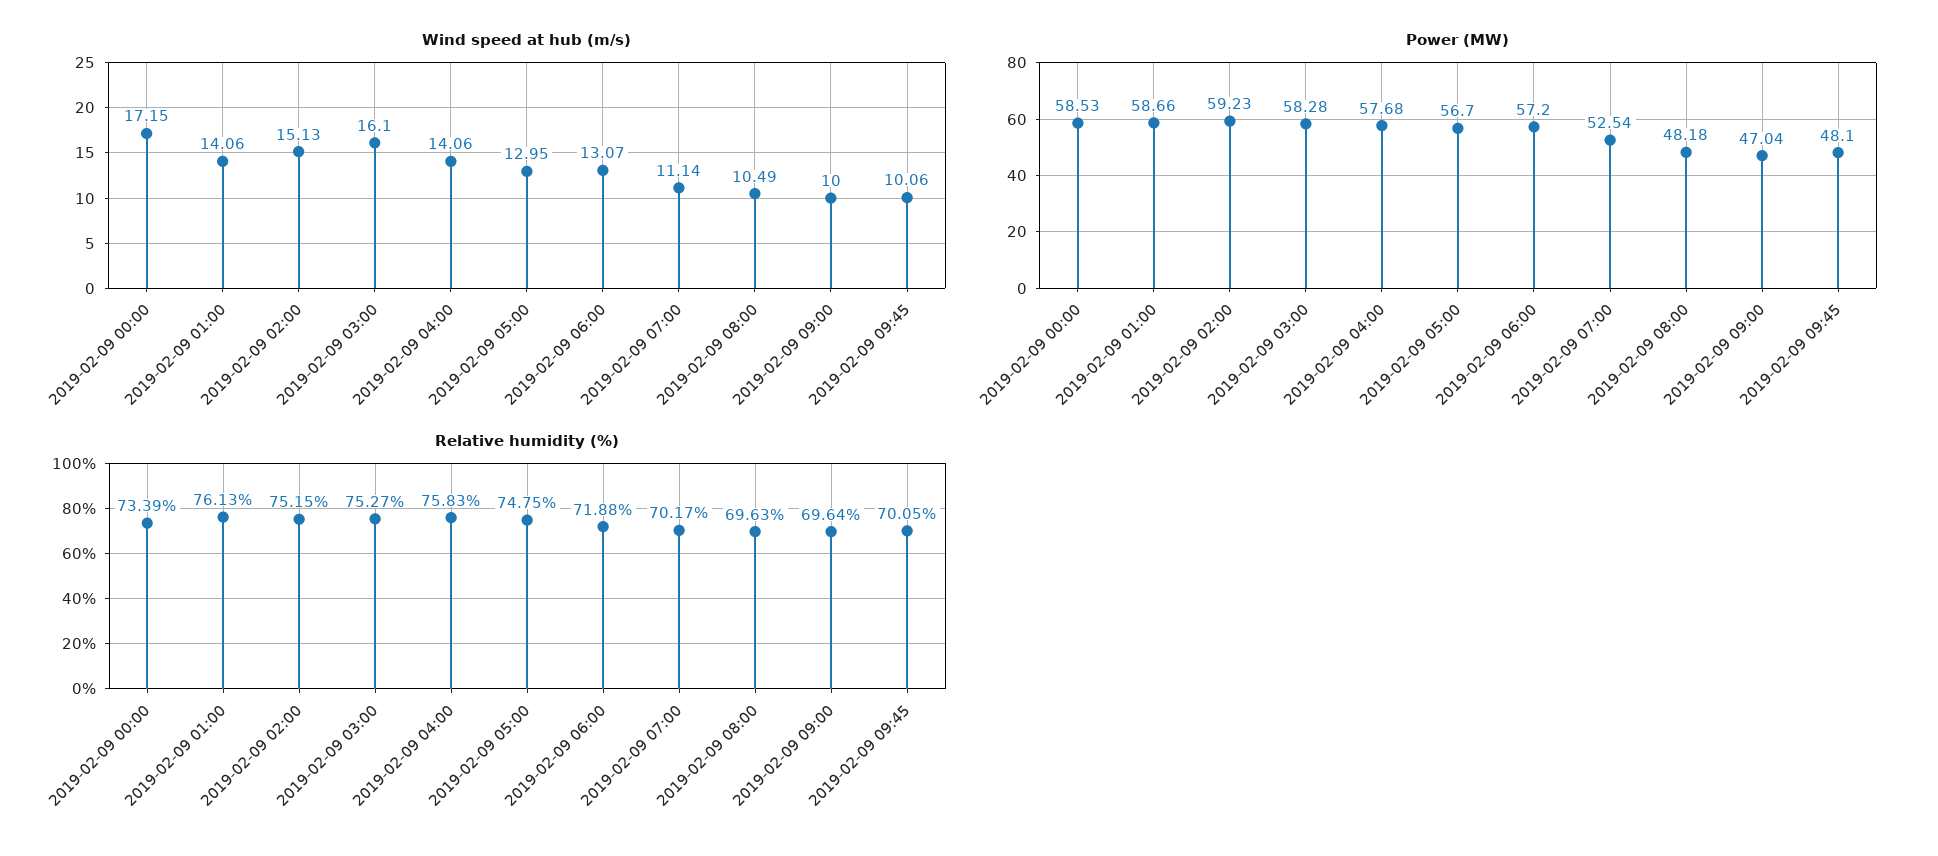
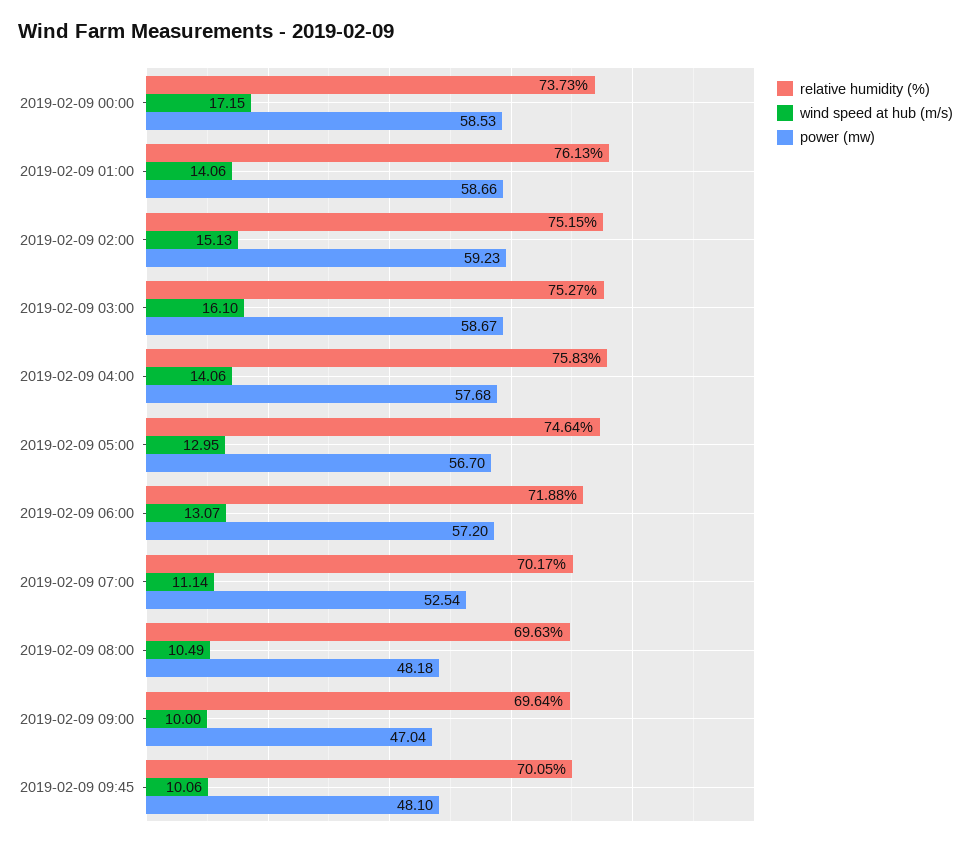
  {
    "Wind speed at hub (m/s)": {
      "2019-02-09 00:00": 17.15,
      "2019-02-09 01:00": 14.06,
      "2019-02-09 02:00": 15.13,
      "2019-02-09 03:00": 16.1,
      "2019-02-09 04:00": 14.06,
      "2019-02-09 05:00": 12.95,
      "2019-02-09 06:00": 13.07,
      "2019-02-09 07:00": 11.14,
      "2019-02-09 08:00": 10.49,
      "2019-02-09 09:00": 10,
      "2019-02-09 09:45": 10.06
    },
    "Power (MW)": {
      "2019-02-09 00:00": 58.53,
      "2019-02-09 01:00": 58.66,
      "2019-02-09 02:00": 59.23,
-     "2019-02-09 03:00": 58.28,
+     "2019-02-09 03:00": 58.67,
      "2019-02-09 04:00": 57.68,
      "2019-02-09 05:00": 56.7,
      "2019-02-09 06:00": 57.2,
      "2019-02-09 07:00": 52.54,
      "2019-02-09 08:00": 48.18,
      "2019-02-09 09:00": 47.04,
      "2019-02-09 09:45": 48.1
    },
    "Relative humidity (%)": {
-     "2019-02-09 00:00": 73.39,
+     "2019-02-09 00:00": 73.73,
      "2019-02-09 01:00": 76.13,
      "2019-02-09 02:00": 75.15,
      "2019-02-09 03:00": 75.27,
      "2019-02-09 04:00": 75.83,
-     "2019-02-09 05:00": 74.75,
+     "2019-02-09 05:00": 74.64,
      "2019-02-09 06:00": 71.88,
      "2019-02-09 07:00": 70.17,
      "2019-02-09 08:00": 69.63,
      "2019-02-09 09:00": 69.64,
      "2019-02-09 09:45": 70.05
    }
  }

